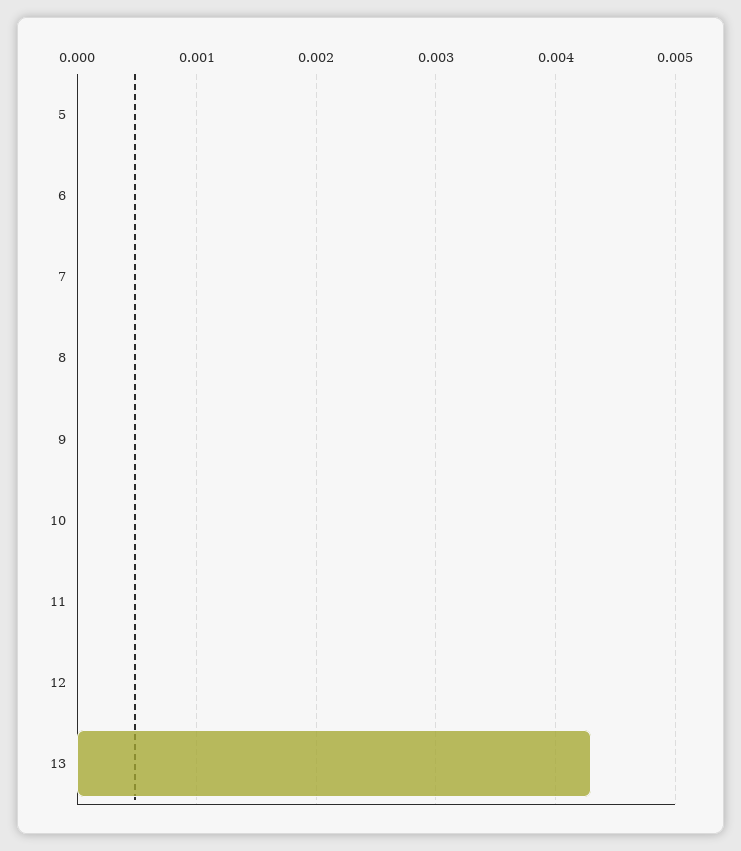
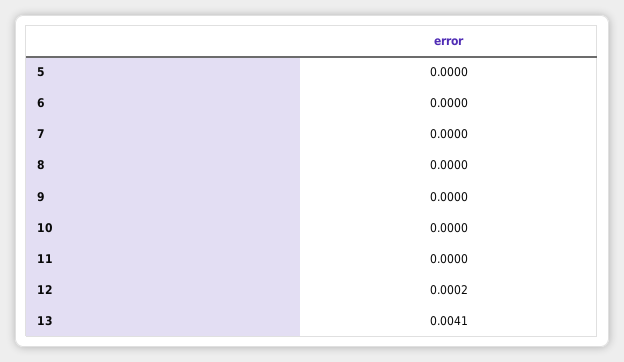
  {
    "5": 0,
    "6": 0,
    "7": 0,
    "8": 0,
    "9": 0,
    "10": 0,
    "11": 0,
-   "12": 0,
+   "12": 0.0002,
-   "13": 0.0043
+   "13": 0.0041
  }

